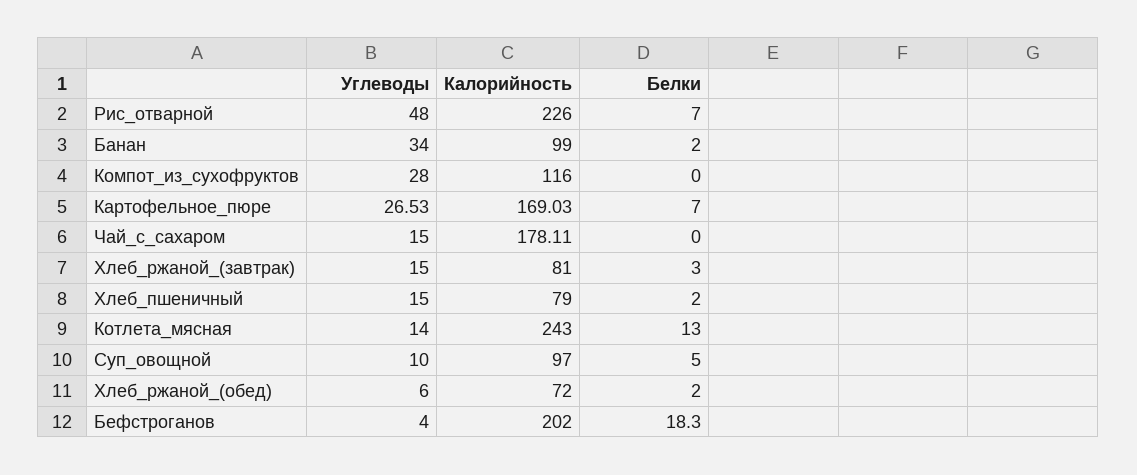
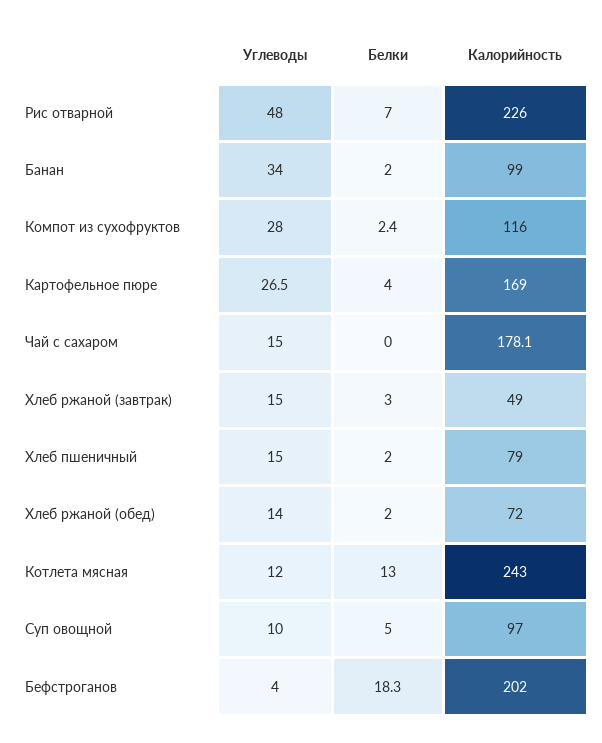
  {
    "Углеводы": {
      "Рис_отварной": 48,
      "Банан": 34,
      "Компот_из_сухофруктов": 28,
      "Картофельное_пюре": 26.53,
      "Чай_с_сахаром": 15,
      "Хлеб_ржаной_(завтрак)": 15,
      "Хлеб_пшеничный": 15,
-     "Котлета_мясная": 14,
+     "Котлета_мясная": 12,
      "Суп_овощной": 10,
-     "Хлеб_ржаной_(обед)": 6,
+     "Хлеб_ржаной_(обед)": 14,
      "Бефстроганов": 4
    },
    "Калорийность": {
      "Рис_отварной": 226,
      "Банан": 99,
      "Компот_из_сухофруктов": 116,
      "Картофельное_пюре": 169.03,
      "Чай_с_сахаром": 178.11,
-     "Хлеб_ржаной_(завтрак)": 81,
+     "Хлеб_ржаной_(завтрак)": 49,
      "Хлеб_пшеничный": 79,
      "Котлета_мясная": 243,
      "Суп_овощной": 97,
      "Хлеб_ржаной_(обед)": 72,
      "Бефстроганов": 202
    },
    "Белки": {
      "Рис_отварной": 7,
      "Банан": 2,
-     "Компот_из_сухофруктов": 0,
+     "Компот_из_сухофруктов": 2.4,
-     "Картофельное_пюре": 7,
+     "Картофельное_пюре": 4,
      "Чай_с_сахаром": 0,
      "Хлеб_ржаной_(завтрак)": 3,
      "Хлеб_пшеничный": 2,
      "Котлета_мясная": 13,
      "Суп_овощной": 5,
      "Хлеб_ржаной_(обед)": 2,
      "Бефстроганов": 18.3
    }
  }

